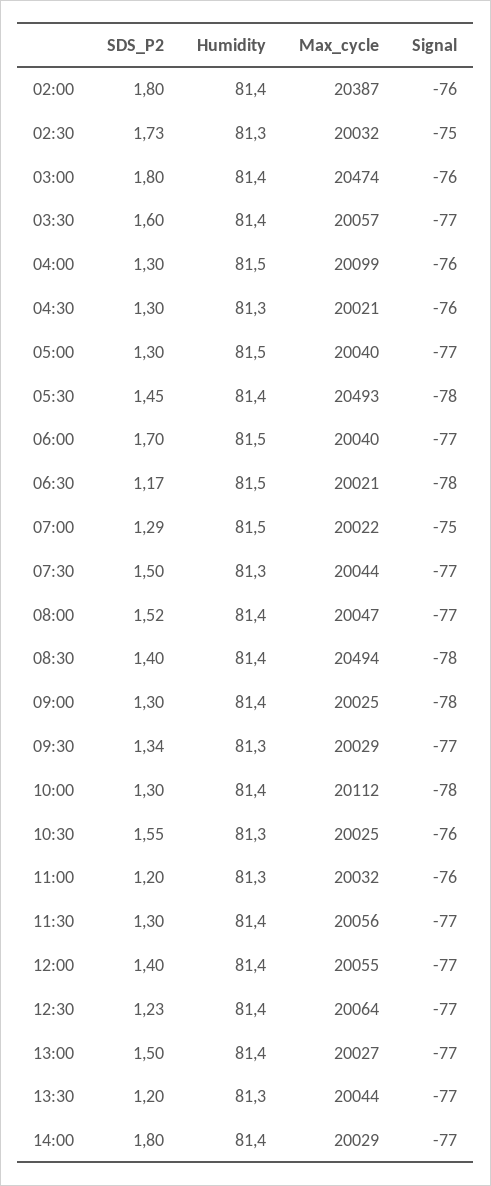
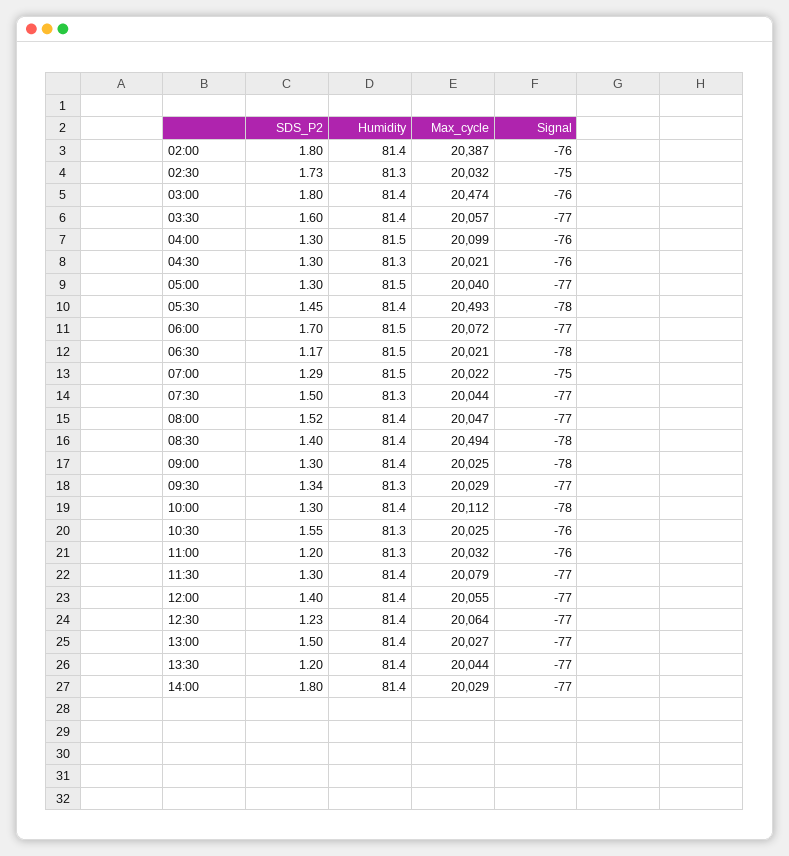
  {
    "SDS_P2": {
      "02:00": 1.8,
      "02:30": 1.73,
      "03:00": 1.8,
      "03:30": 1.6,
      "04:00": 1.3,
      "04:30": 1.3,
      "05:00": 1.3,
      "05:30": 1.45,
      "06:00": 1.7,
      "06:30": 1.17,
      "07:00": 1.29,
      "07:30": 1.5,
      "08:00": 1.52,
      "08:30": 1.4,
      "09:00": 1.3,
      "09:30": 1.34,
      "10:00": 1.3,
      "10:30": 1.55,
      "11:00": 1.2,
      "11:30": 1.3,
      "12:00": 1.4,
      "12:30": 1.23,
      "13:00": 1.5,
      "13:30": 1.2,
      "14:00": 1.8
    },
    "Humidity": {
      "02:00": 81.4,
      "02:30": 81.3,
      "03:00": 81.4,
      "03:30": 81.4,
      "04:00": 81.5,
      "04:30": 81.3,
      "05:00": 81.5,
      "05:30": 81.4,
      "06:00": 81.5,
      "06:30": 81.5,
      "07:00": 81.5,
      "07:30": 81.3,
      "08:00": 81.4,
      "08:30": 81.4,
      "09:00": 81.4,
      "09:30": 81.3,
      "10:00": 81.4,
      "10:30": 81.3,
      "11:00": 81.3,
      "11:30": 81.4,
      "12:00": 81.4,
      "12:30": 81.4,
      "13:00": 81.4,
-     "13:30": 81.3,
+     "13:30": 81.4,
      "14:00": 81.4
    },
    "Max_cycle": {
      "02:00": 20387,
      "02:30": 20032,
      "03:00": 20474,
      "03:30": 20057,
      "04:00": 20099,
      "04:30": 20021,
      "05:00": 20040,
      "05:30": 20493,
-     "06:00": 20040,
+     "06:00": 20072,
      "06:30": 20021,
      "07:00": 20022,
      "07:30": 20044,
      "08:00": 20047,
      "08:30": 20494,
      "09:00": 20025,
      "09:30": 20029,
      "10:00": 20112,
      "10:30": 20025,
      "11:00": 20032,
-     "11:30": 20056,
+     "11:30": 20079,
      "12:00": 20055,
      "12:30": 20064,
      "13:00": 20027,
      "13:30": 20044,
      "14:00": 20029
    },
    "Signal": {
      "02:00": -76,
      "02:30": -75,
      "03:00": -76,
      "03:30": -77,
      "04:00": -76,
      "04:30": -76,
      "05:00": -77,
      "05:30": -78,
      "06:00": -77,
      "06:30": -78,
      "07:00": -75,
      "07:30": -77,
      "08:00": -77,
      "08:30": -78,
      "09:00": -78,
      "09:30": -77,
      "10:00": -78,
      "10:30": -76,
      "11:00": -76,
      "11:30": -77,
      "12:00": -77,
      "12:30": -77,
      "13:00": -77,
      "13:30": -77,
      "14:00": -77
    }
  }

